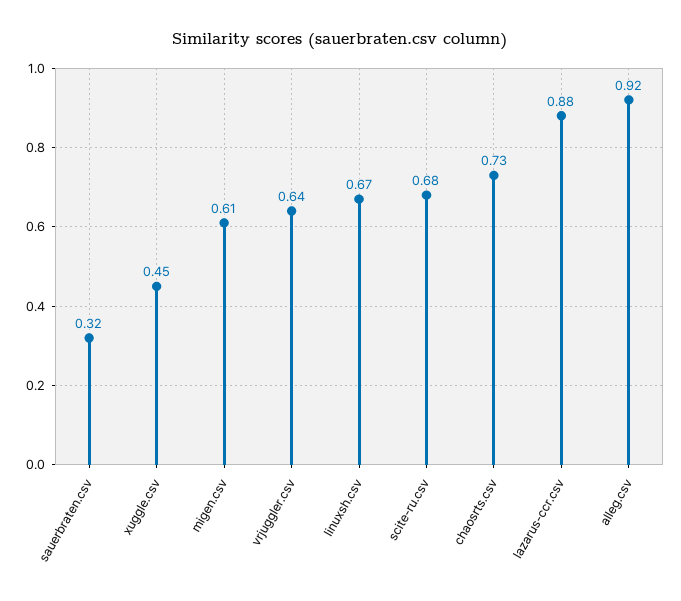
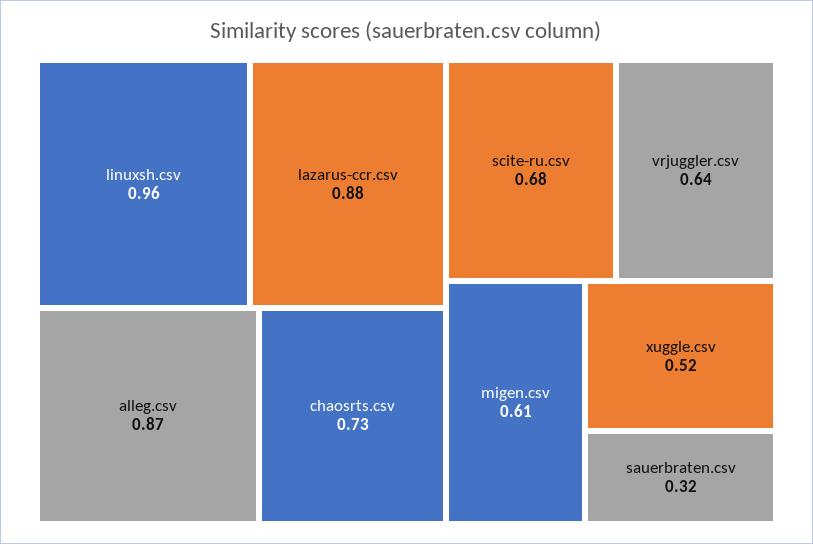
  {
    "sauerbraten.csv": 0.32,
-   "xuggle.csv": 0.45,
+   "xuggle.csv": 0.52,
    "migen.csv": 0.61,
    "vrjuggler.csv": 0.64,
-   "linuxsh.csv": 0.67,
+   "linuxsh.csv": 0.96,
    "scite-ru.csv": 0.68,
    "chaosrts.csv": 0.73,
    "lazarus-ccr.csv": 0.88,
-   "alleg.csv": 0.92
+   "alleg.csv": 0.87
  }

